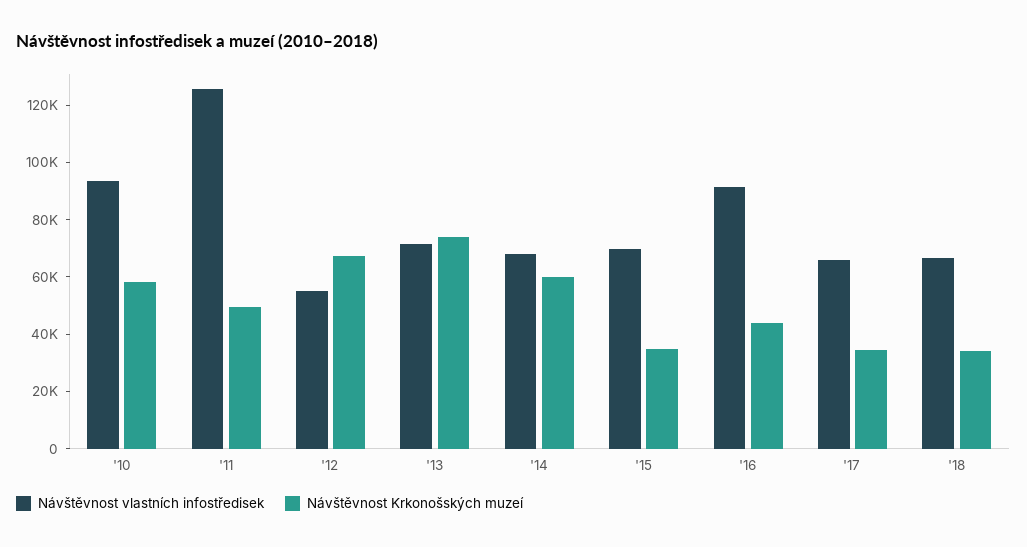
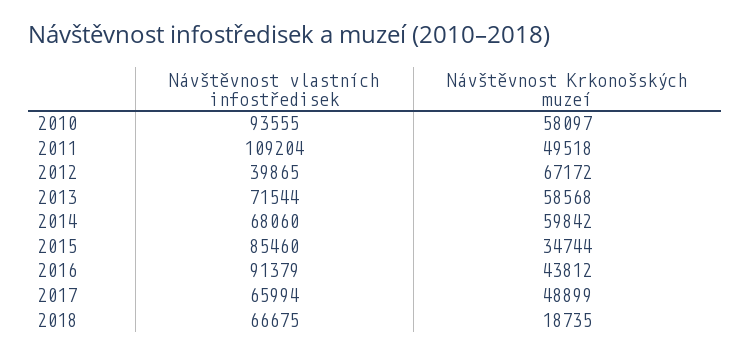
  {
    "Návštěvnost vlastních infostředisek": {
      "'10": 93555,
-     "'11": 125000,
+     "'11": 109204,
-     "'12": 55000,
+     "'12": 39865,
      "'13": 71544,
      "'14": 68060,
-     "'15": 70000,
+     "'15": 85460,
      "'16": 91379,
      "'17": 65994,
      "'18": 66675
    },
    "Návštěvnost Krkonošských muzeí": {
      "'10": 58097,
      "'11": 49518,
      "'12": 67172,
-     "'13": 75000,
+     "'13": 58568,
      "'14": 59842,
      "'15": 34744,
      "'16": 43812,
-     "'17": 35000,
+     "'17": 48899,
-     "'18": 35000
+     "'18": 18735
    }
  }

